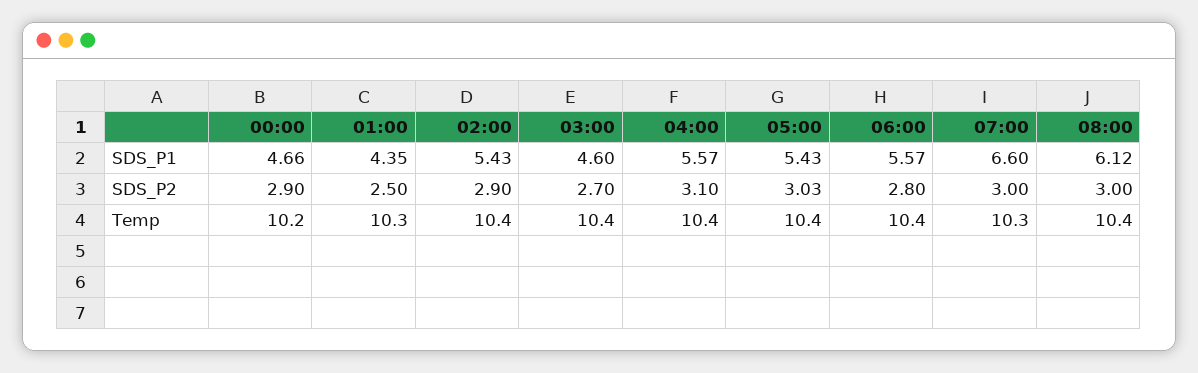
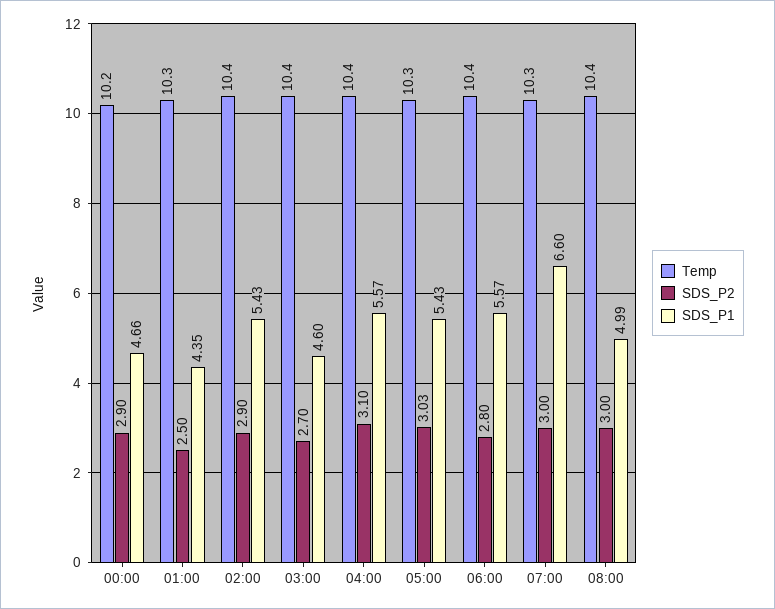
  {
    "SDS_P1": {
      "00:00": 4.66,
      "01:00": 4.35,
      "02:00": 5.43,
      "03:00": 4.6,
      "04:00": 5.57,
      "05:00": 5.43,
      "06:00": 5.57,
      "07:00": 6.6,
-     "08:00": 6.12
+     "08:00": 4.99
    },
    "SDS_P2": {
      "00:00": 2.9,
      "01:00": 2.5,
      "02:00": 2.9,
      "03:00": 2.7,
      "04:00": 3.1,
      "05:00": 3.03,
      "06:00": 2.8,
      "07:00": 3,
      "08:00": 3
    },
    "Temp": {
      "00:00": 10.2,
      "01:00": 10.3,
      "02:00": 10.4,
      "03:00": 10.4,
      "04:00": 10.4,
-     "05:00": 10.4,
+     "05:00": 10.3,
      "06:00": 10.4,
      "07:00": 10.3,
      "08:00": 10.4
    }
  }

